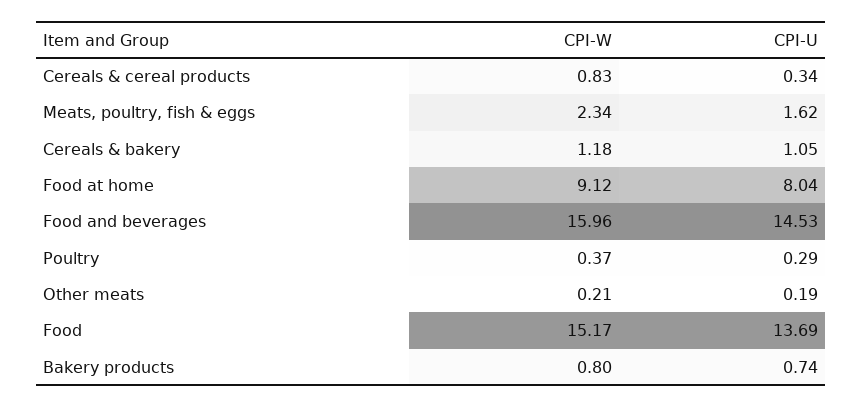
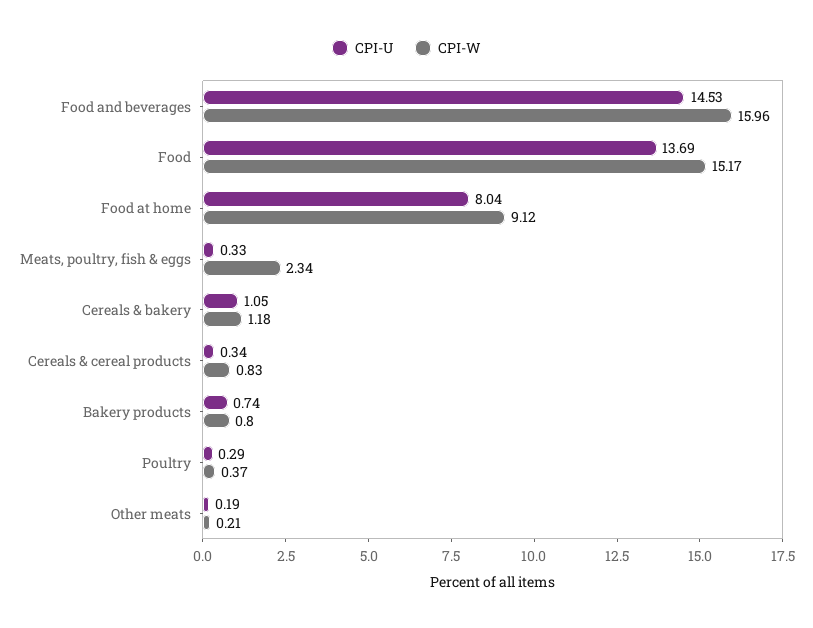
  {
    "CPI-W": {
      "Cereals & cereal products": 0.83,
      "Meats, poultry, fish & eggs": 2.34,
      "Cereals & bakery": 1.18,
      "Food at home": 9.12,
      "Food and beverages": 15.96,
      "Poultry": 0.37,
      "Other meats": 0.21,
      "Food": 15.17,
      "Bakery products": 0.8
    },
    "CPI-U": {
      "Cereals & cereal products": 0.34,
-     "Meats, poultry, fish & eggs": 1.62,
+     "Meats, poultry, fish & eggs": 0.33,
      "Cereals & bakery": 1.05,
      "Food at home": 8.04,
      "Food and beverages": 14.53,
      "Poultry": 0.29,
      "Other meats": 0.19,
      "Food": 13.69,
      "Bakery products": 0.74
    }
  }

